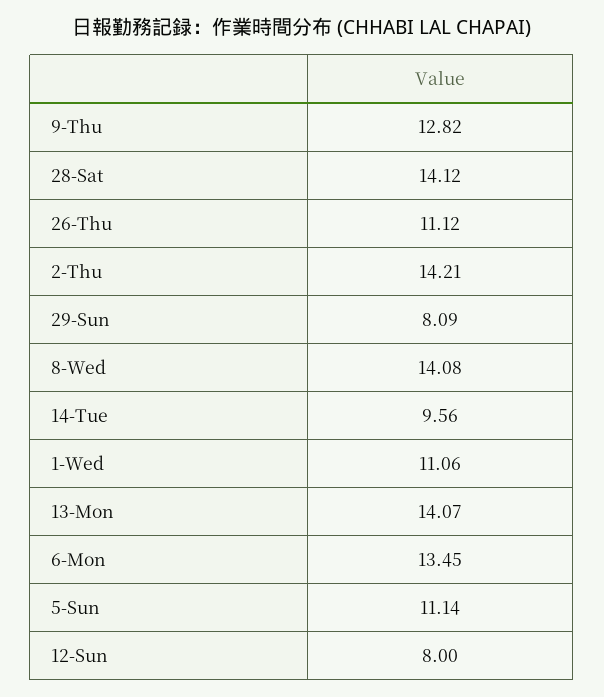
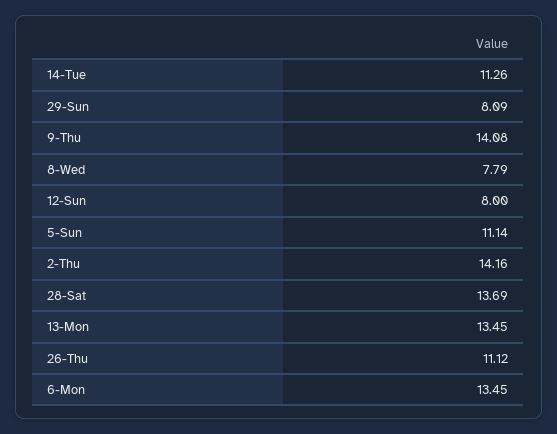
  {
-   "9-Thu": 12.82,
+   "9-Thu": 14.08,
-   "28-Sat": 14.12,
+   "28-Sat": 13.69,
    "26-Thu": 11.12,
-   "2-Thu": 14.21,
+   "2-Thu": 14.16,
    "29-Sun": 8.09,
-   "8-Wed": 14.08,
+   "8-Wed": 7.79,
-   "14-Tue": 9.56,
+   "14-Tue": 11.26,
-   "1-Wed": 11.06,
-   "13-Mon": 14.07,
+   "13-Mon": 13.45,
    "6-Mon": 13.45,
    "5-Sun": 11.14,
    "12-Sun": 8
  }

